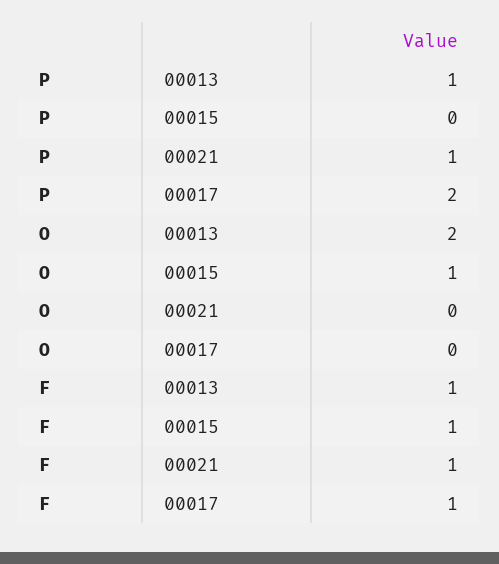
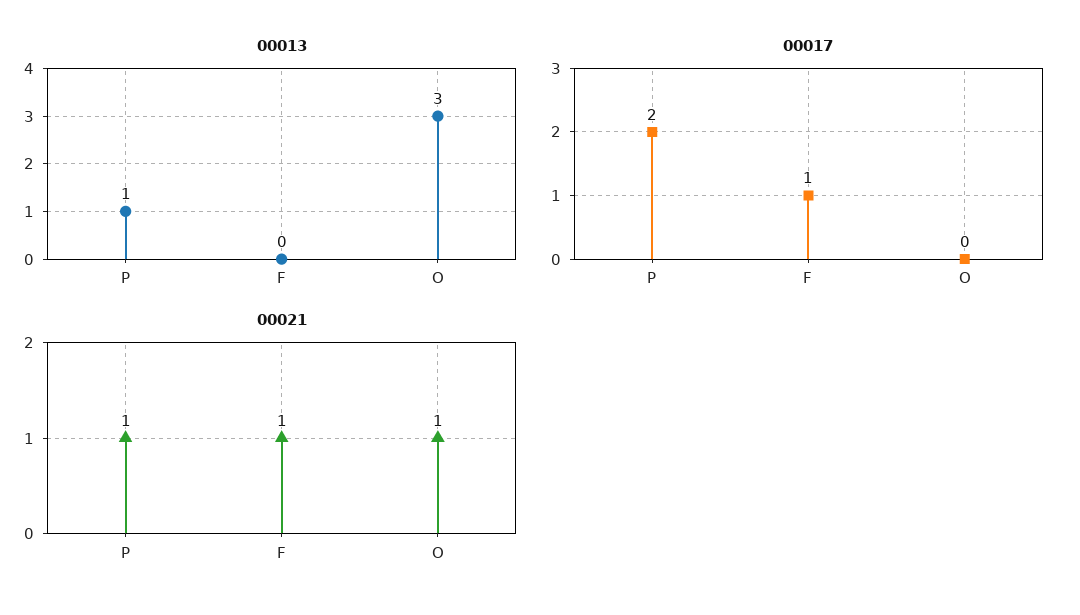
  {
    "00013": {
      "P": 1,
-     "O": 2,
+     "O": 3,
-     "F": 1
+     "F": 0
    },
-   "00015": {
-     "P": 0,
-     "O": 1,
-     "F": 1
-   },
    "00021": {
      "P": 1,
-     "O": 0,
+     "O": 1,
      "F": 1
    },
    "00017": {
      "P": 2,
      "O": 0,
      "F": 1
    }
  }

